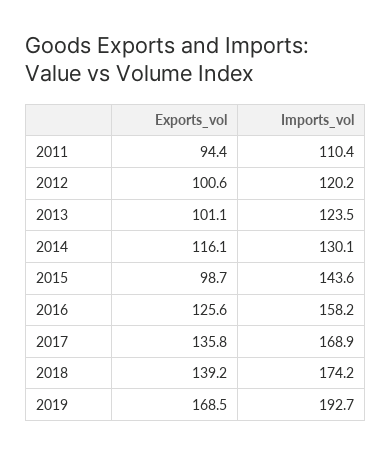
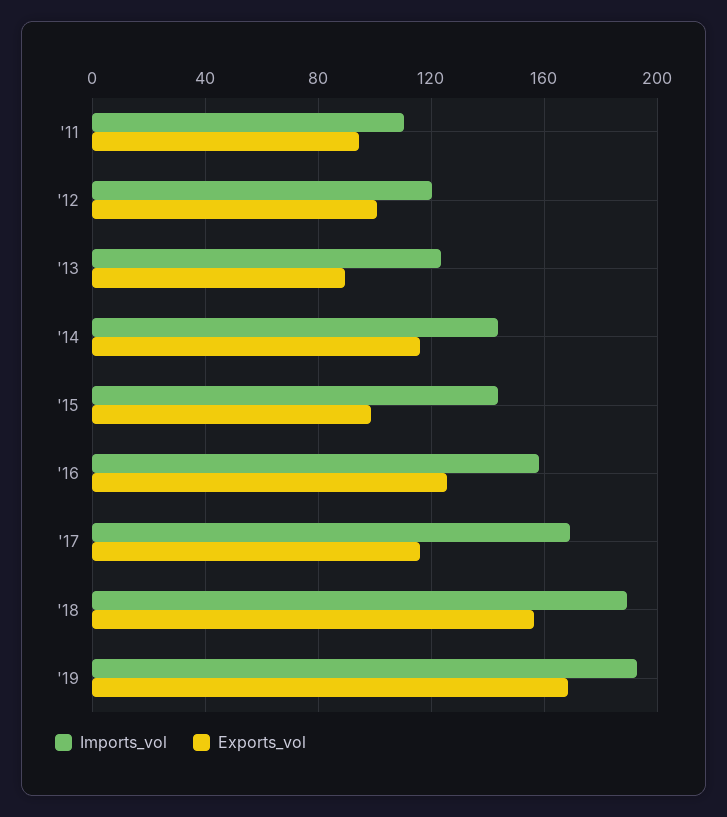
  {
    "Exports_vol": {
      "2011": 94.4,
      "2012": 100.6,
-     "2013": 101.1,
+     "2013": 90,
      "2014": 116.1,
      "2015": 98.7,
      "2016": 125.6,
-     "2017": 135.8,
+     "2017": 115,
-     "2018": 139.2,
+     "2018": 155,
      "2019": 168.5
    },
    "Imports_vol": {
      "2011": 110.4,
      "2012": 120.2,
      "2013": 123.5,
-     "2014": 130.1,
+     "2014": 145,
      "2015": 143.6,
      "2016": 158.2,
      "2017": 168.9,
-     "2018": 174.2,
+     "2018": 190,
      "2019": 192.7
    }
  }

